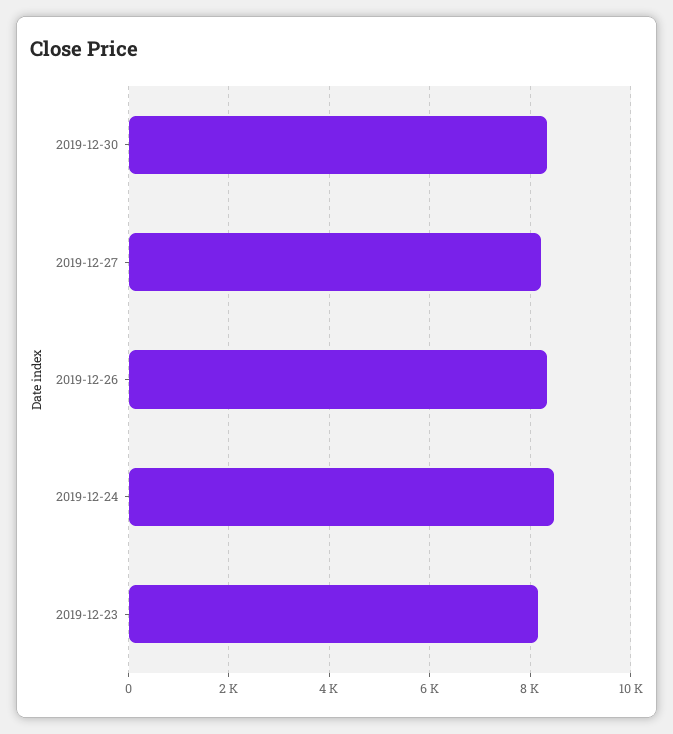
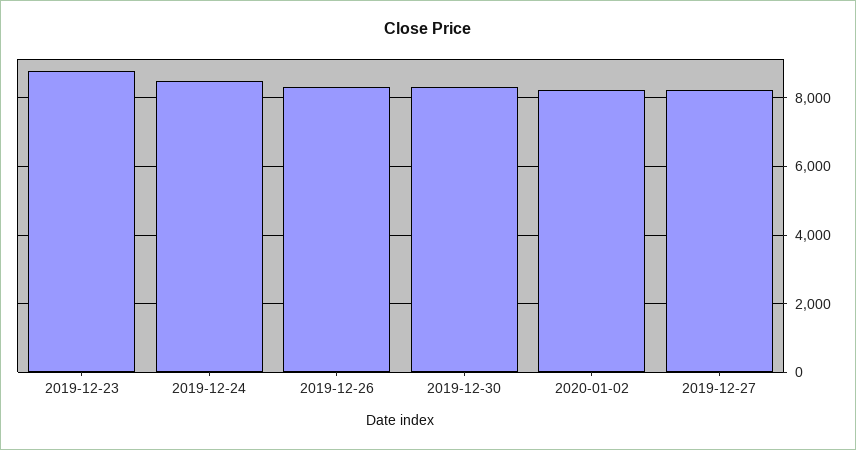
  {
    "2019-12-30": 8400,
    "2019-12-27": 8200,
    "2019-12-26": 8400,
    "2019-12-24": 8400,
-   "2019-12-23": 8200
+   "2019-12-23": 8800,
+   "2020-01-02": 8200
  }

